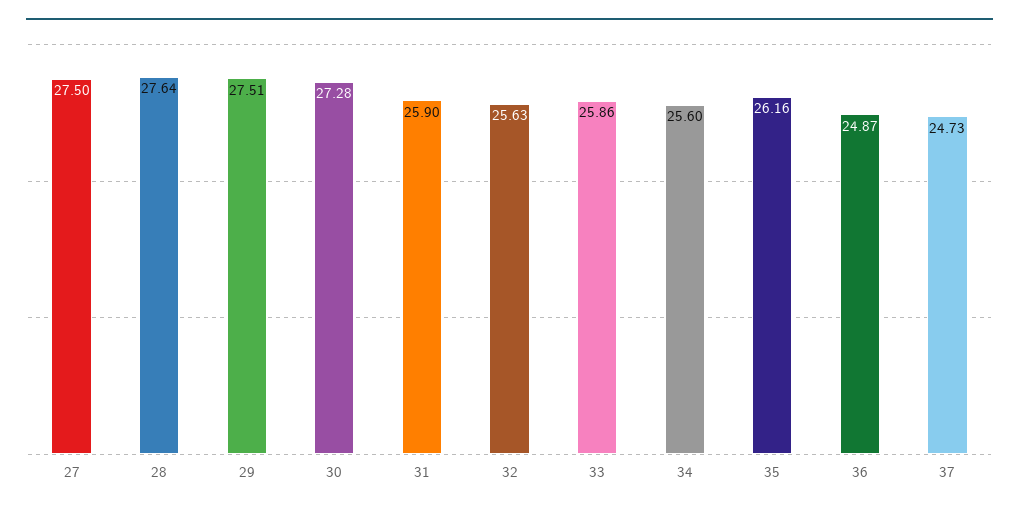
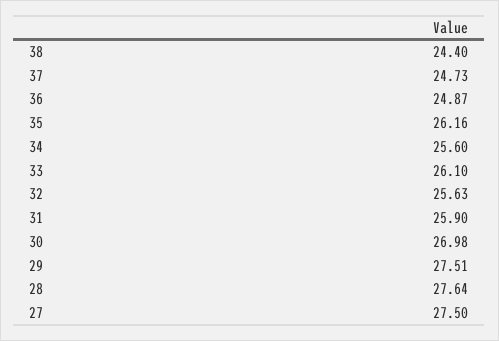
  {
    "27": 27.5,
    "28": 27.64,
    "29": 27.51,
-   "30": 27.28,
+   "30": 26.98,
    "31": 25.9,
    "32": 25.63,
-   "33": 25.86,
+   "33": 26.1,
    "34": 25.6,
    "35": 26.16,
    "36": 24.87,
-   "37": 24.73
+   "37": 24.73,
+   "38": 24.4
  }

